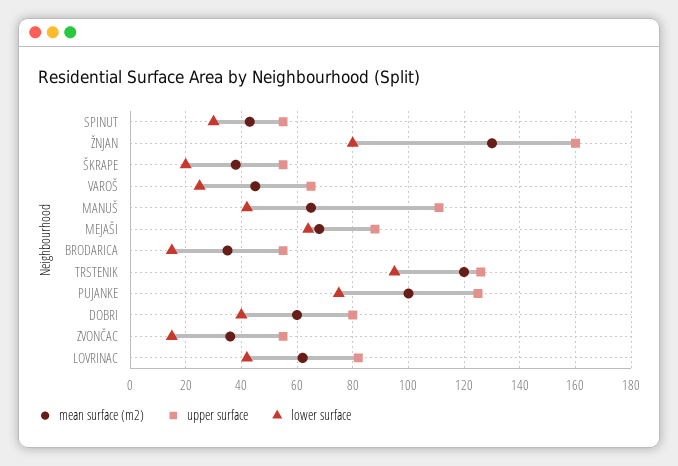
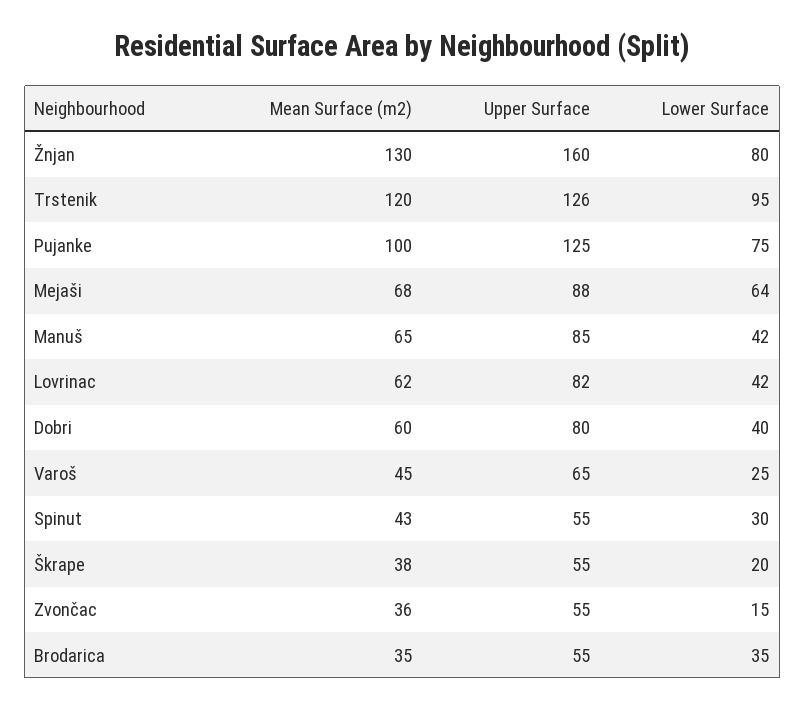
  {
    "mean surface (m2)": {
      "SPINUT": 43,
      "ŽNJAN": 130,
      "ŠKRAPE": 38,
      "VAROŠ": 45,
      "MANUŠ": 65,
      "MEJAŠI": 68,
      "BRODARICA": 35,
      "TRSTENIK": 120,
      "PUJANKE": 100,
      "DOBRI": 60,
      "ZVONČAC": 36,
      "LOVRINAC": 62
    },
    "upper surface": {
      "SPINUT": 55,
      "ŽNJAN": 160,
      "ŠKRAPE": 55,
      "VAROŠ": 65,
-     "MANUŠ": 110,
+     "MANUŠ": 85,
      "MEJAŠI": 88,
      "BRODARICA": 55,
      "TRSTENIK": 126,
      "PUJANKE": 125,
      "DOBRI": 80,
      "ZVONČAC": 55,
      "LOVRINAC": 82
    },
    "lower surface": {
      "SPINUT": 30,
      "ŽNJAN": 80,
      "ŠKRAPE": 20,
      "VAROŠ": 25,
      "MANUŠ": 42,
      "MEJAŠI": 64,
-     "BRODARICA": 15,
+     "BRODARICA": 35,
      "TRSTENIK": 95,
      "PUJANKE": 75,
      "DOBRI": 40,
      "ZVONČAC": 15,
      "LOVRINAC": 42
    }
  }

